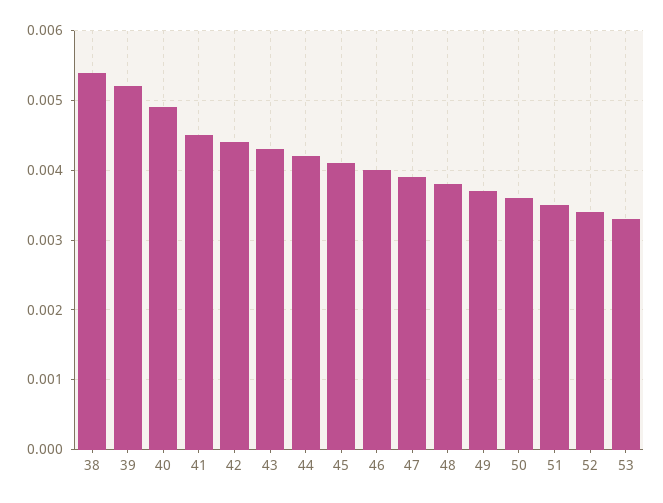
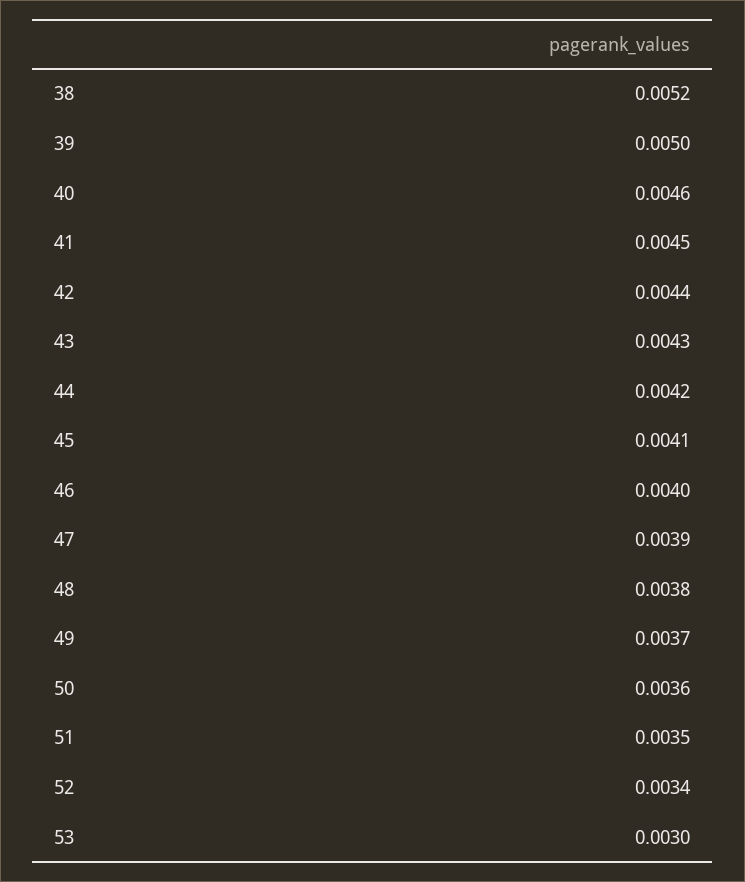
  {
-   "38": 0.0054,
+   "38": 0.0052,
-   "39": 0.0052,
+   "39": 0.005,
-   "40": 0.0049,
+   "40": 0.0046,
    "41": 0.0045,
    "42": 0.0044,
    "43": 0.0043,
    "44": 0.0042,
    "45": 0.0041,
    "46": 0.004,
    "47": 0.0039,
    "48": 0.0038,
    "49": 0.0037,
    "50": 0.0036,
    "51": 0.0035,
    "52": 0.0034,
-   "53": 0.0033
+   "53": 0.003
  }

